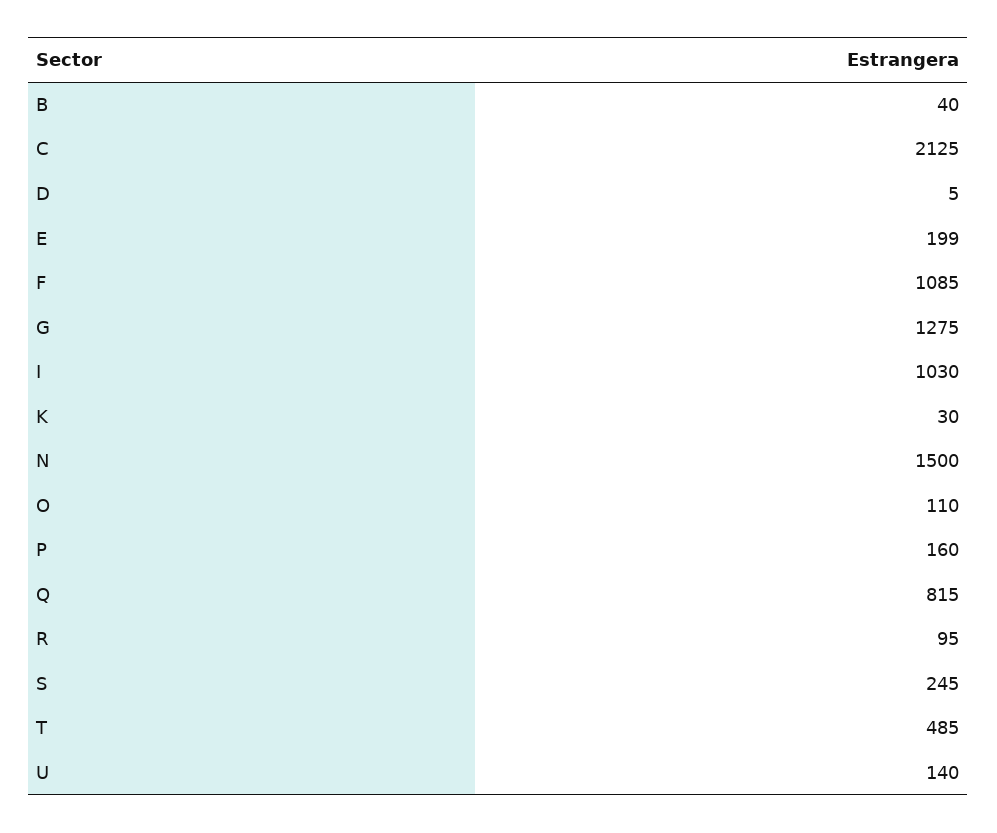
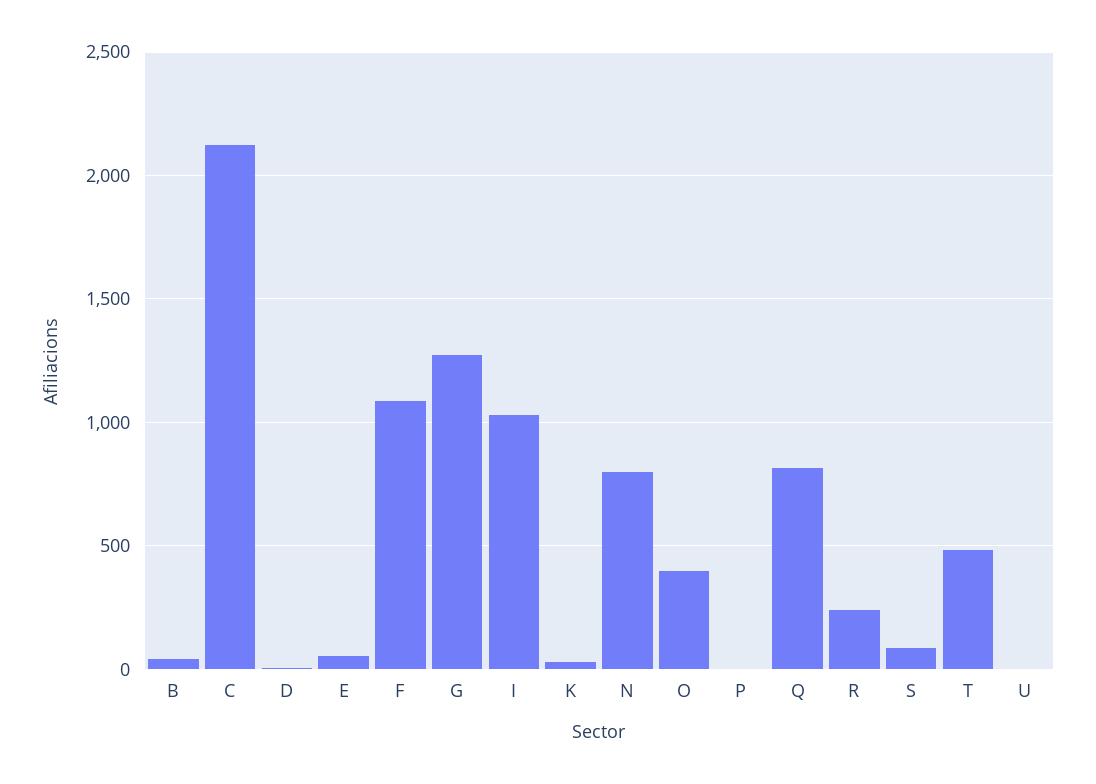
  {
    "B": 40,
    "C": 2125,
    "D": 5,
-   "E": 199,
+   "E": 50,
    "F": 1085,
    "G": 1275,
    "I": 1030,
    "K": 30,
-   "N": 1500,
+   "N": 800,
-   "O": 110,
+   "O": 400,
-   "P": 160,
+   "P": 0,
    "Q": 815,
-   "R": 95,
+   "R": 250,
-   "S": 245,
+   "S": 100,
    "T": 485,
-   "U": 140
+   "U": 0
  }

